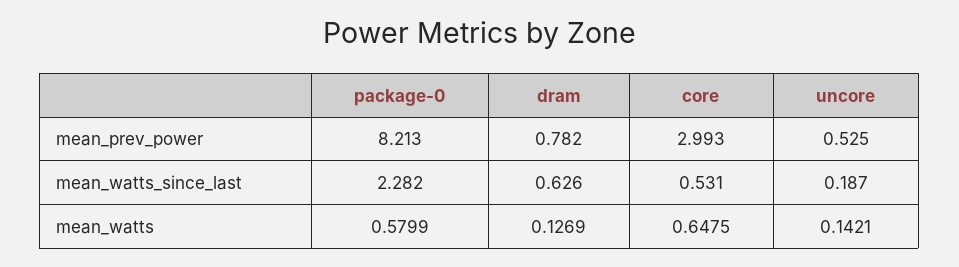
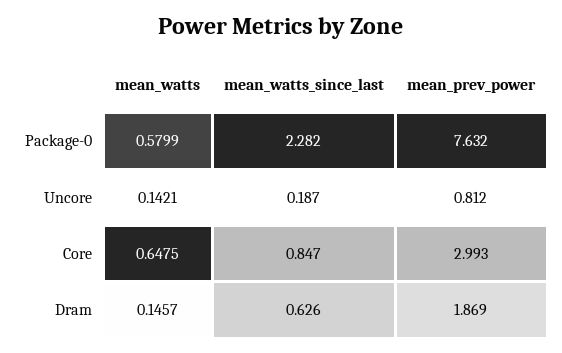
  {
    "package-0": {
-     "mean_prev_power": 8.213,
+     "mean_prev_power": 7.632,
      "mean_watts_since_last": 2.282,
      "mean_watts": 0.5799
    },
    "dram": {
-     "mean_prev_power": 0.782,
+     "mean_prev_power": 1.869,
      "mean_watts_since_last": 0.626,
-     "mean_watts": 0.1269
+     "mean_watts": 0.1457
    },
    "core": {
      "mean_prev_power": 2.993,
-     "mean_watts_since_last": 0.531,
+     "mean_watts_since_last": 0.847,
      "mean_watts": 0.6475
    },
    "uncore": {
-     "mean_prev_power": 0.525,
+     "mean_prev_power": 0.812,
      "mean_watts_since_last": 0.187,
      "mean_watts": 0.1421
    }
  }

